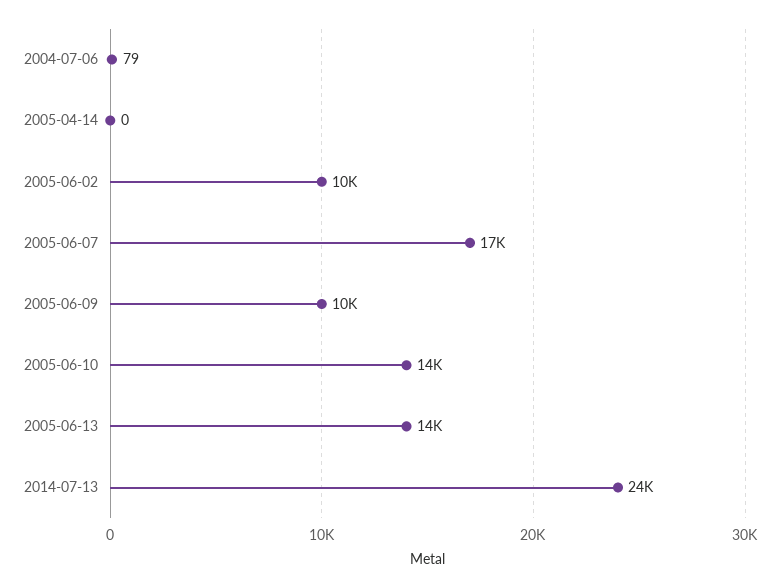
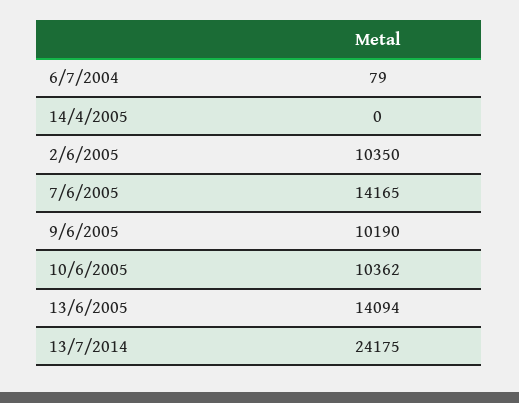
  {
    "2004-07-06": 79,
    "2005-04-14": 0,
    "2005-06-02": 10350,
-   "2005-06-07": 17000,
+   "2005-06-07": 14165,
    "2005-06-09": 10190,
-   "2005-06-10": 14000,
+   "2005-06-10": 10362,
    "2005-06-13": 14094,
    "2014-07-13": 24175
  }

